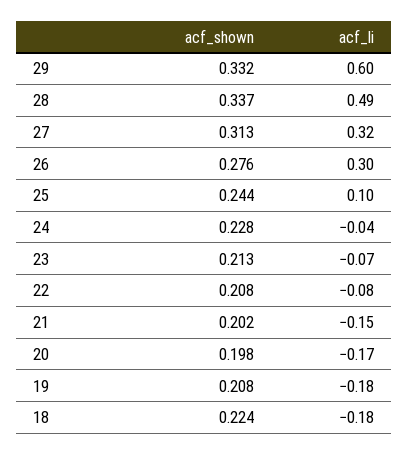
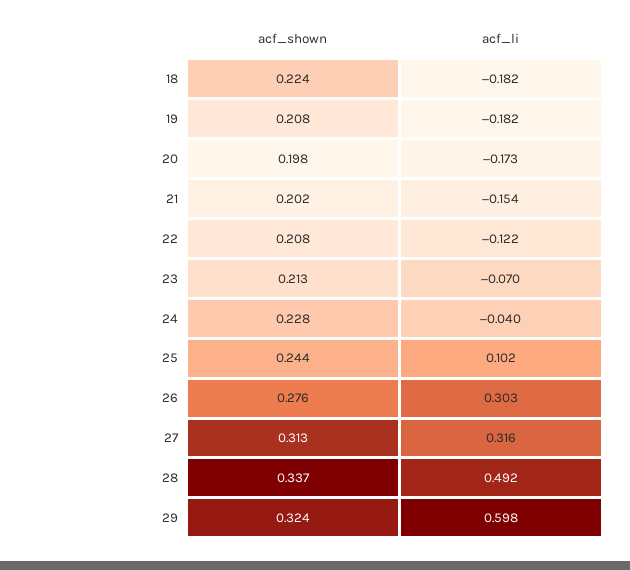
  {
    "acf_shown": {
-     "29": 0.332,
+     "29": 0.324,
      "28": 0.337,
      "27": 0.313,
      "26": 0.276,
      "25": 0.244,
      "24": 0.228,
      "23": 0.213,
      "22": 0.208,
      "21": 0.202,
      "20": 0.198,
      "19": 0.208,
      "18": 0.224
    },
    "acf_li": {
      "29": 0.598,
      "28": 0.492,
      "27": 0.316,
      "26": 0.303,
      "25": 0.102,
      "24": -0.04,
      "23": -0.07,
-     "22": -0.08,
+     "22": -0.122,
      "21": -0.154,
      "20": -0.173,
      "19": -0.182,
      "18": -0.182
    }
  }

